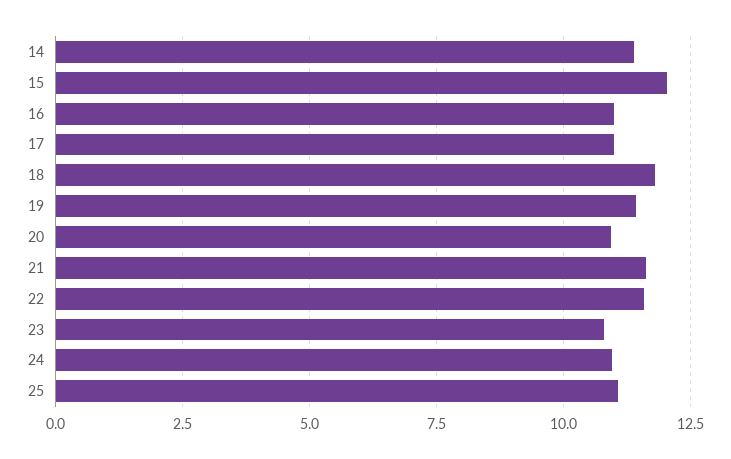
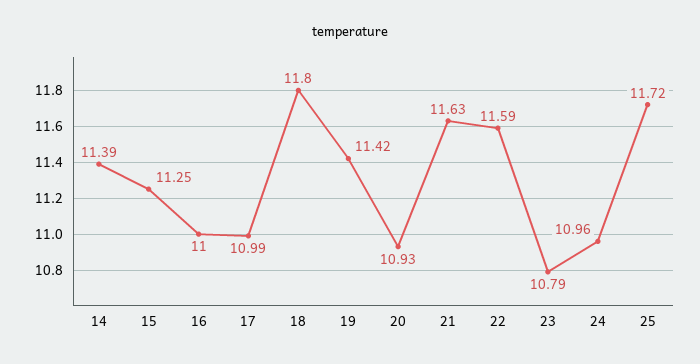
  {
    "14": 11.39,
-   "15": 12,
+   "15": 11.25,
    "16": 11,
    "17": 10.99,
    "18": 11.8,
    "19": 11.42,
    "20": 10.93,
    "21": 11.63,
    "22": 11.59,
    "23": 10.79,
    "24": 10.96,
-   "25": 11
+   "25": 11.72
  }

